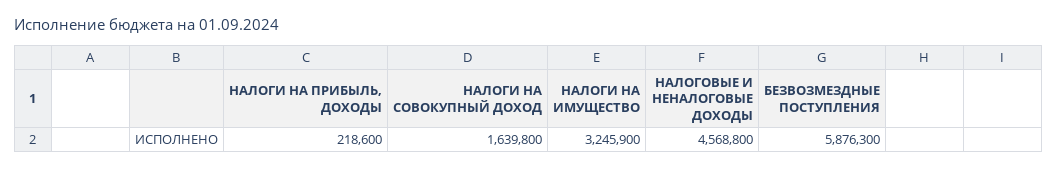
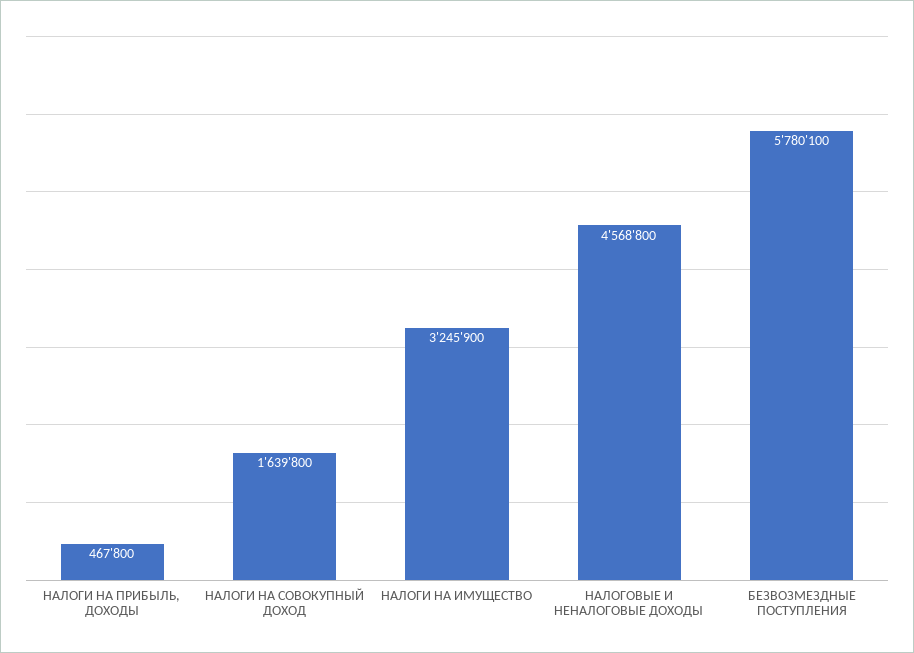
  {
-   "НАЛОГИ НА ПРИБЫЛЬ, ДОХОДЫ": 218600,
+   "НАЛОГИ НА ПРИБЫЛЬ, ДОХОДЫ": 467800,
    "НАЛОГИ НА СОВОКУПНЫЙ ДОХОД": 1639800,
    "НАЛОГИ НА ИМУЩЕСТВО": 3245900,
    "НАЛОГОВЫЕ И НЕНАЛОГОВЫЕ ДОХОДЫ": 4568800,
-   "БЕЗВОЗМЕЗДНЫЕ ПОСТУПЛЕНИЯ": 5876300
+   "БЕЗВОЗМЕЗДНЫЕ ПОСТУПЛЕНИЯ": 5780100
  }

